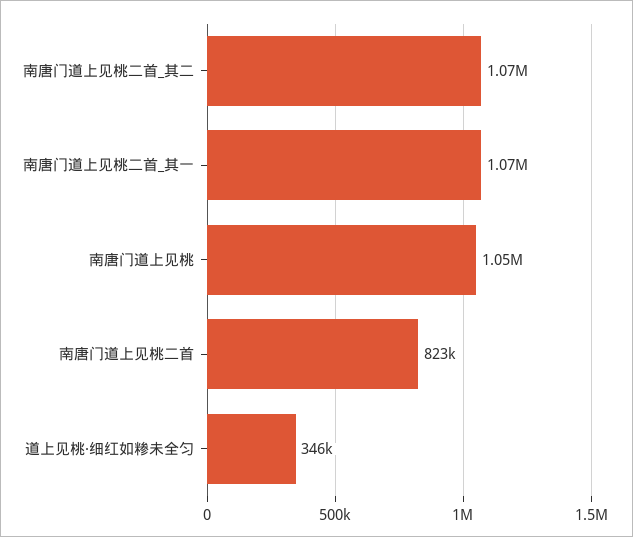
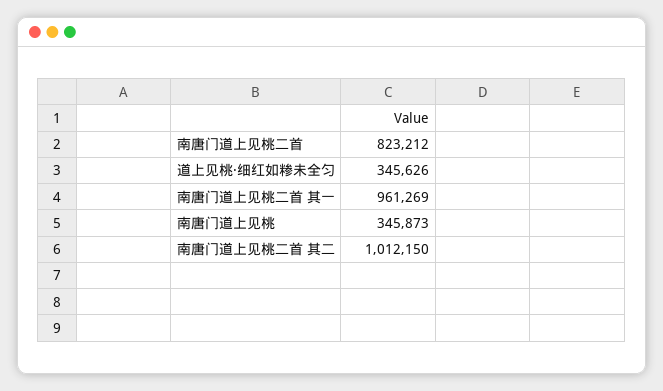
  {
-   "南唐门道上见桃二首_其二": 1070000,
+   "南唐门道上见桃二首_其二": 1012150,
-   "南唐门道上见桃二首_其一": 1070000,
+   "南唐门道上见桃二首_其一": 961269,
-   "南唐门道上见桃": 1050000,
+   "南唐门道上见桃": 345873,
    "南唐门道上见桃二首": 823212,
    "道上见桃·细红如糁未全匀": 345626
  }

